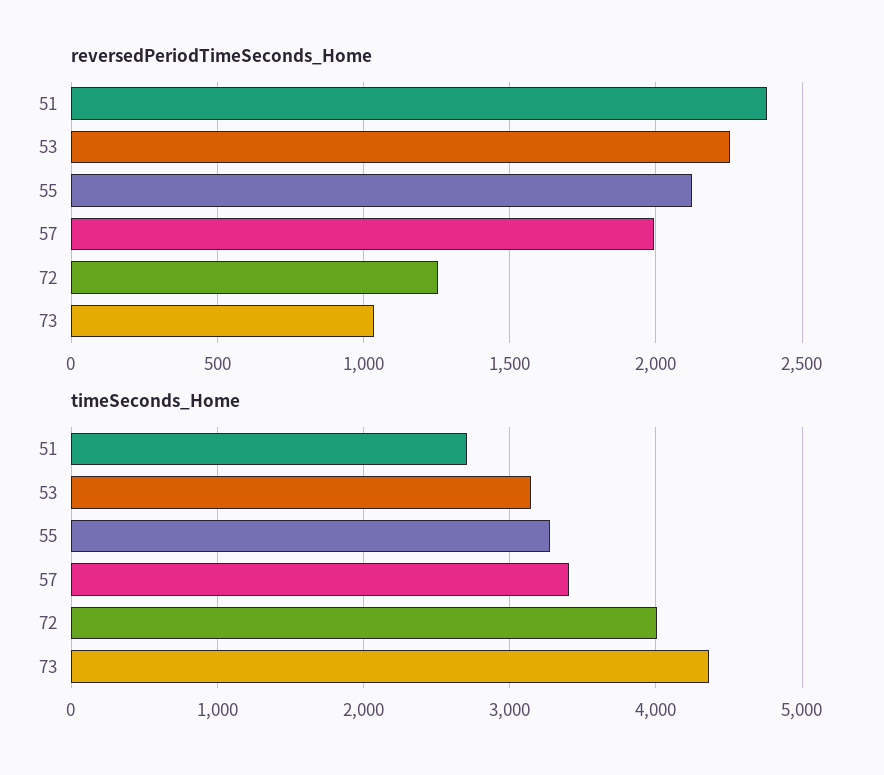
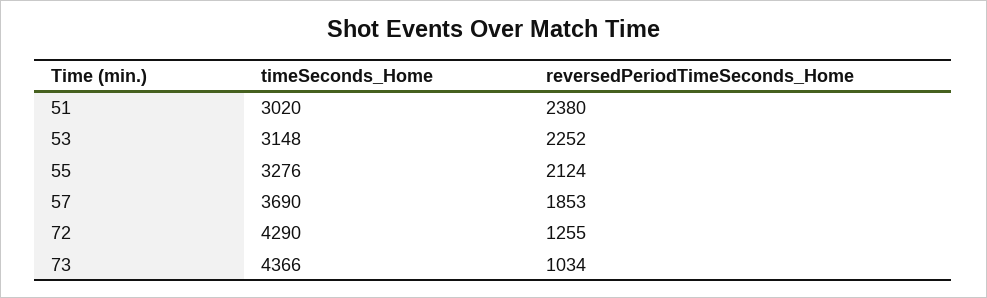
  {
    "reversedPeriodTimeSeconds_Home": {
      "51": 2380,
      "53": 2252,
      "55": 2124,
-     "57": 2000,
+     "57": 1853,
      "72": 1255,
      "73": 1034
    },
    "timeSeconds_Home": {
-     "51": 2700,
+     "51": 3020,
      "53": 3148,
      "55": 3276,
-     "57": 3400,
+     "57": 3690,
-     "72": 4000,
+     "72": 4290,
      "73": 4366
    }
  }

